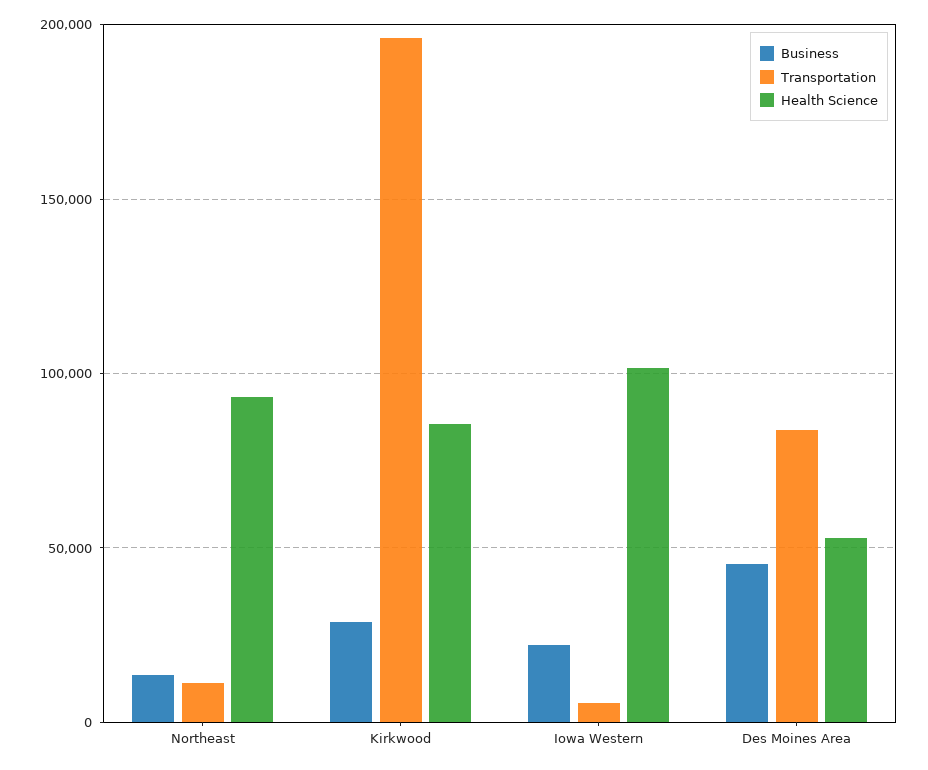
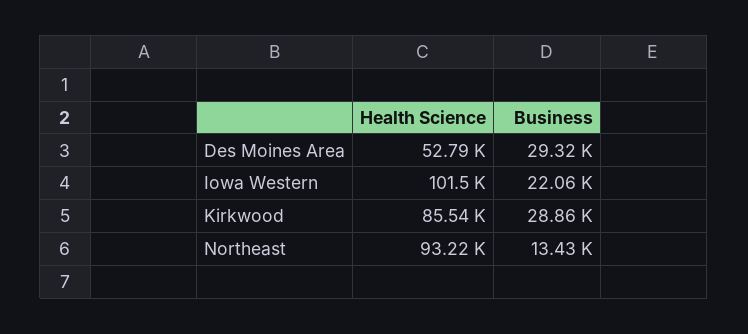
  {
    "Business": {
      "Northeast": 13430,
      "Kirkwood": 28860,
      "Iowa Western": 22060,
-     "Des Moines Area": 45000
+     "Des Moines Area": 29320
    },
-   "Transportation": {
-     "Northeast": 10000,
-     "Kirkwood": 195000,
-     "Iowa Western": 5000,
-     "Des Moines Area": 85000
-   },
    "Health Science": {
      "Northeast": 93220,
      "Kirkwood": 85540,
      "Iowa Western": 101500,
      "Des Moines Area": 52790
    }
  }

